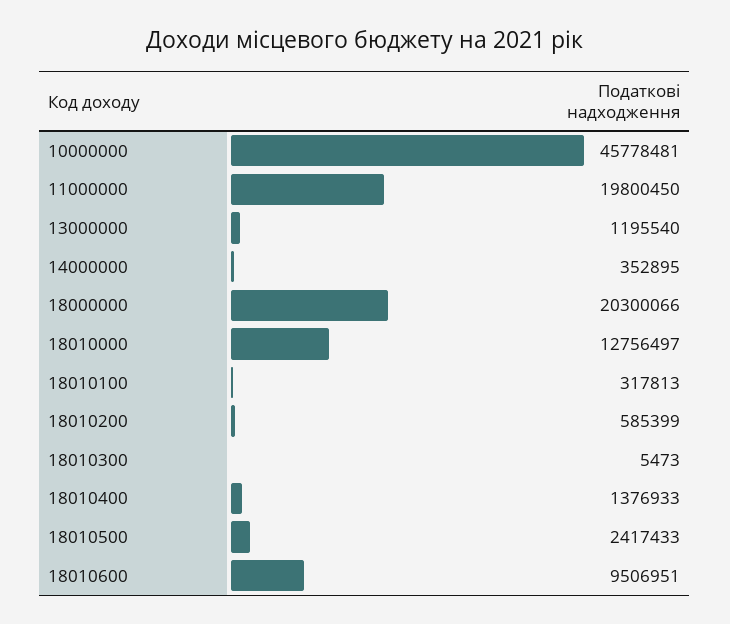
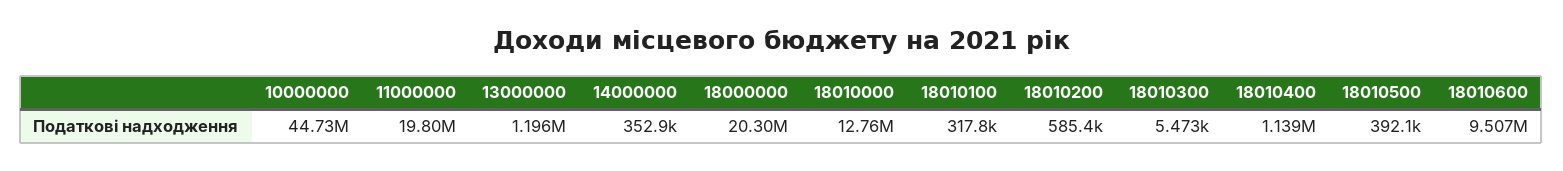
  {
-   "10000000": 45778481,
+   "10000000": 44730000,
    "11000000": 19800450,
    "13000000": 1195540,
    "14000000": 352895,
    "18000000": 20300066,
    "18010000": 12756497,
    "18010100": 317813,
    "18010200": 585399,
    "18010300": 5473,
-   "18010400": 1376933,
+   "18010400": 1139000,
-   "18010500": 2417433,
+   "18010500": 392100,
    "18010600": 9506951
  }

